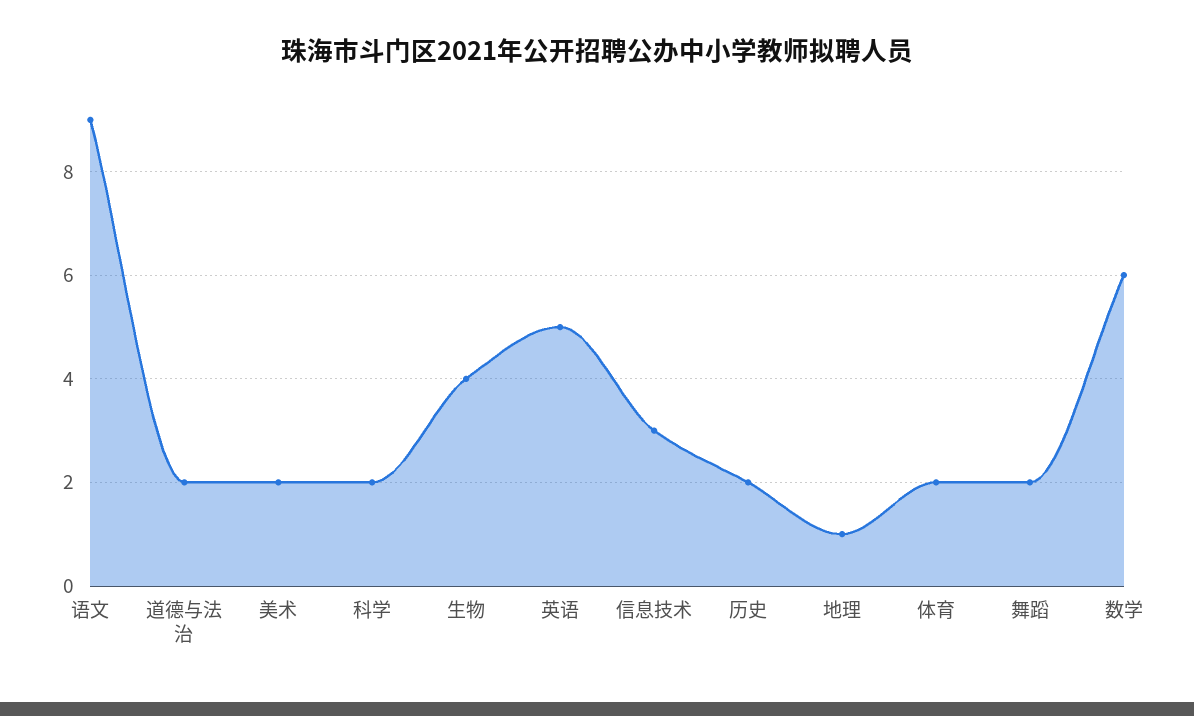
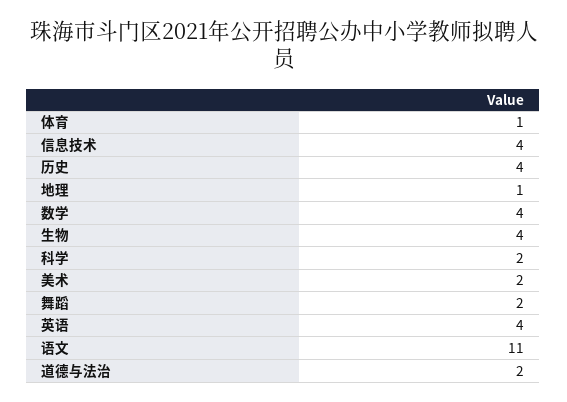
  {
-   "语文": 9,
+   "语文": 11,
    "道德与法治": 2,
    "美术": 2,
    "科学": 2,
    "生物": 4,
-   "英语": 5,
+   "英语": 4,
-   "信息技术": 3,
+   "信息技术": 4,
-   "历史": 2,
+   "历史": 4,
    "地理": 1,
-   "体育": 2,
+   "体育": 1,
    "舞蹈": 2,
-   "数学": 6
+   "数学": 4
  }

